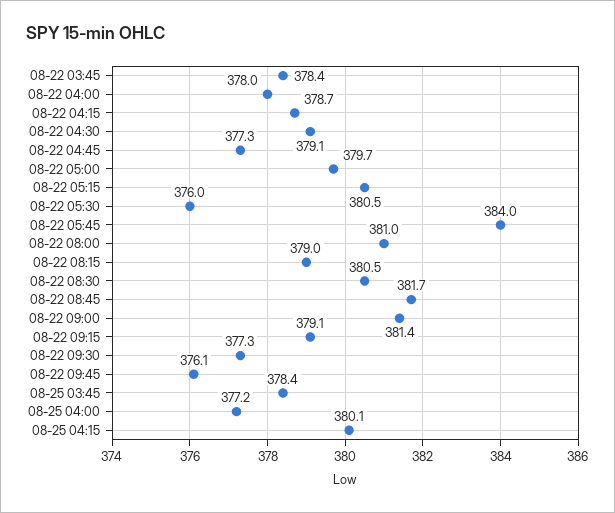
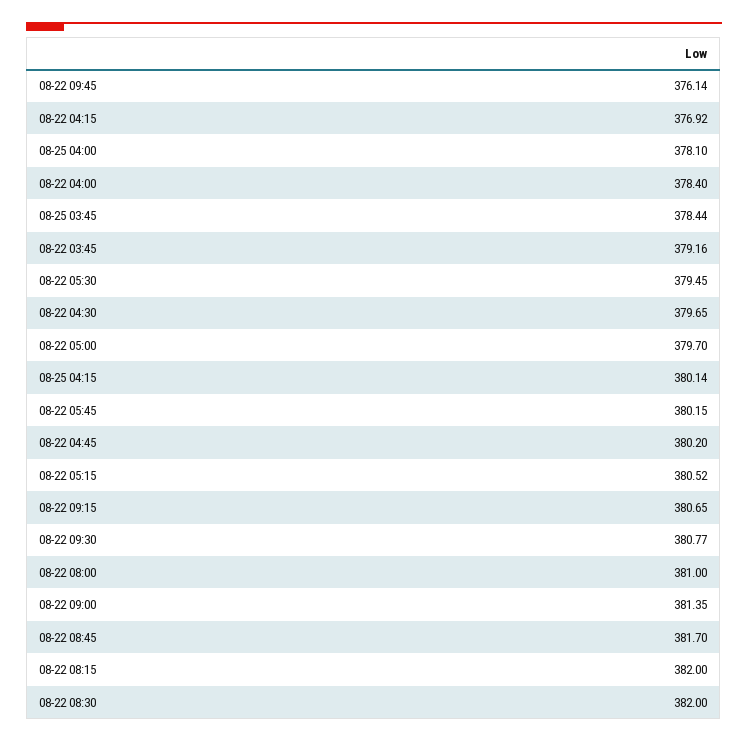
  {
-   "08-22 03:45": 378.4,
+   "08-22 03:45": 379.16,
-   "08-22 04:00": 378,
+   "08-22 04:00": 378.4,
-   "08-22 04:15": 378.7,
+   "08-22 04:15": 376.92,
-   "08-22 04:30": 379.1,
+   "08-22 04:30": 379.65,
-   "08-22 04:45": 377.3,
+   "08-22 04:45": 380.2,
    "08-22 05:00": 379.7,
    "08-22 05:15": 380.52,
-   "08-22 05:30": 376,
+   "08-22 05:30": 379.45,
-   "08-22 05:45": 384,
+   "08-22 05:45": 380.15,
    "08-22 08:00": 381,
-   "08-22 08:15": 379,
+   "08-22 08:15": 382,
-   "08-22 08:30": 380.5,
+   "08-22 08:30": 382,
    "08-22 08:45": 381.7,
    "08-22 09:00": 381.35,
-   "08-22 09:15": 379.1,
+   "08-22 09:15": 380.65,
-   "08-22 09:30": 377.3,
+   "08-22 09:30": 380.77,
    "08-22 09:45": 376.14,
    "08-25 03:45": 378.44,
-   "08-25 04:00": 377.2,
+   "08-25 04:00": 378.1,
    "08-25 04:15": 380.14
  }

